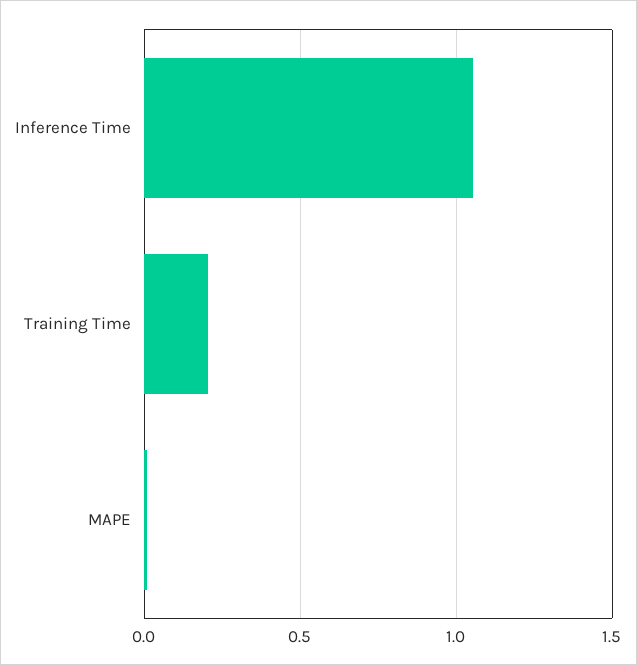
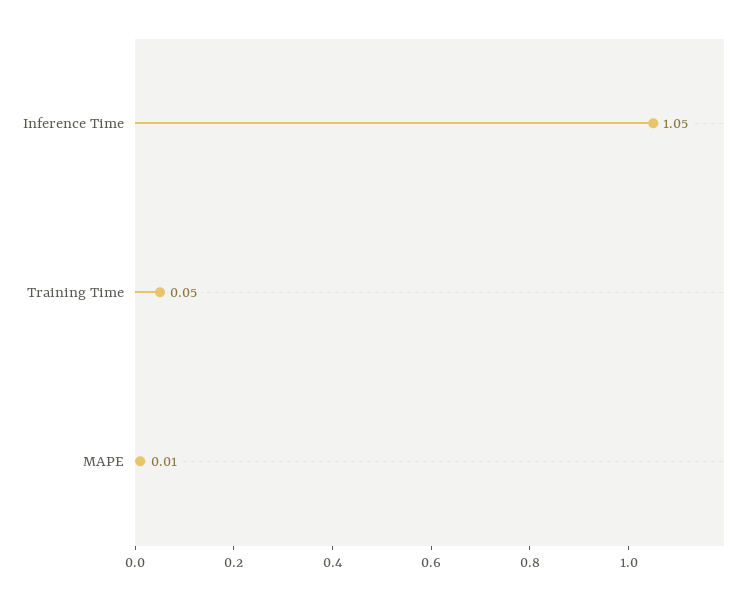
  {
    "Inference Time": 1.05,
-   "Training Time": 0.2,
+   "Training Time": 0.05,
    "MAPE": 0.01
  }

